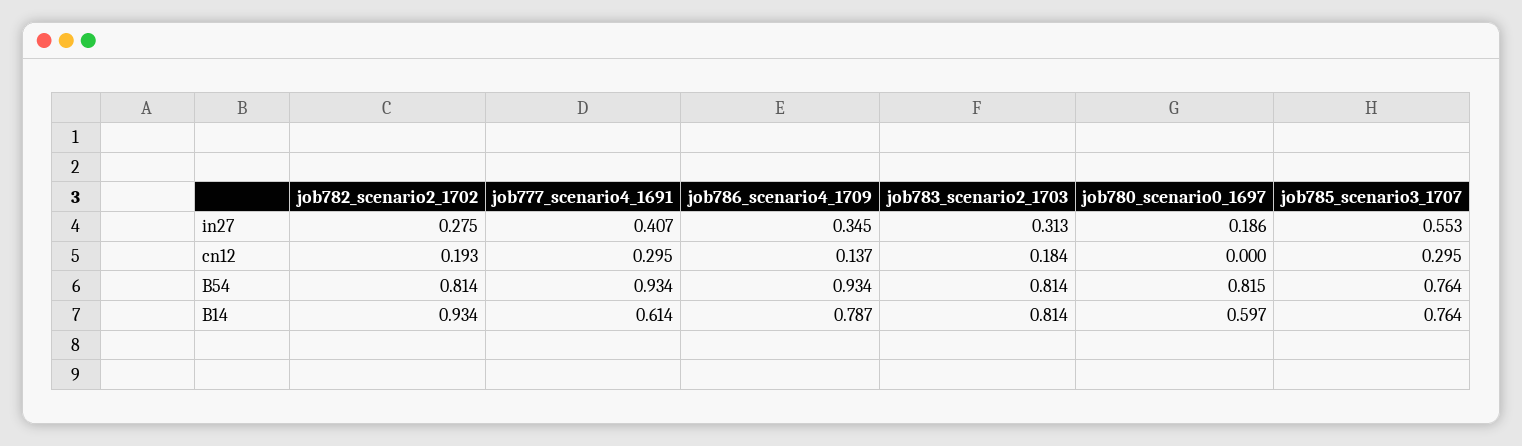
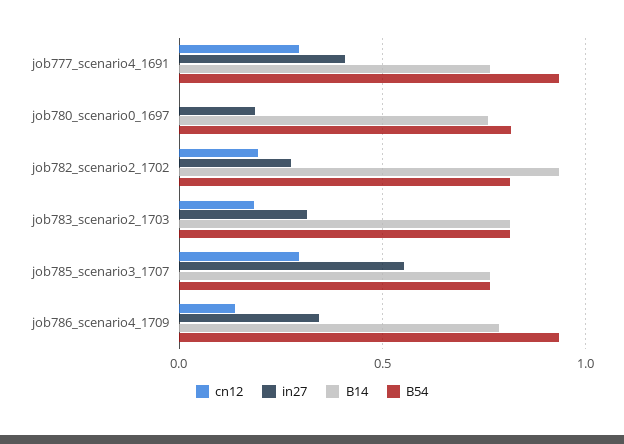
  {
    "in27": {
      "job782_scenario2_1702": 0.275,
      "job777_scenario4_1691": 0.407,
      "job786_scenario4_1709": 0.345,
      "job783_scenario2_1703": 0.313,
      "job780_scenario0_1697": 0.186,
      "job785_scenario3_1707": 0.553
    },
    "cn12": {
      "job782_scenario2_1702": 0.193,
      "job777_scenario4_1691": 0.295,
      "job786_scenario4_1709": 0.137,
      "job783_scenario2_1703": 0.184,
      "job780_scenario0_1697": 0,
      "job785_scenario3_1707": 0.295
    },
    "B54": {
      "job782_scenario2_1702": 0.814,
      "job777_scenario4_1691": 0.934,
      "job786_scenario4_1709": 0.934,
      "job783_scenario2_1703": 0.814,
      "job780_scenario0_1697": 0.815,
      "job785_scenario3_1707": 0.764
    },
    "B14": {
      "job782_scenario2_1702": 0.934,
-     "job777_scenario4_1691": 0.614,
+     "job777_scenario4_1691": 0.75,
      "job786_scenario4_1709": 0.787,
      "job783_scenario2_1703": 0.814,
-     "job780_scenario0_1697": 0.597,
+     "job780_scenario0_1697": 0.75,
      "job785_scenario3_1707": 0.764
    }
  }

